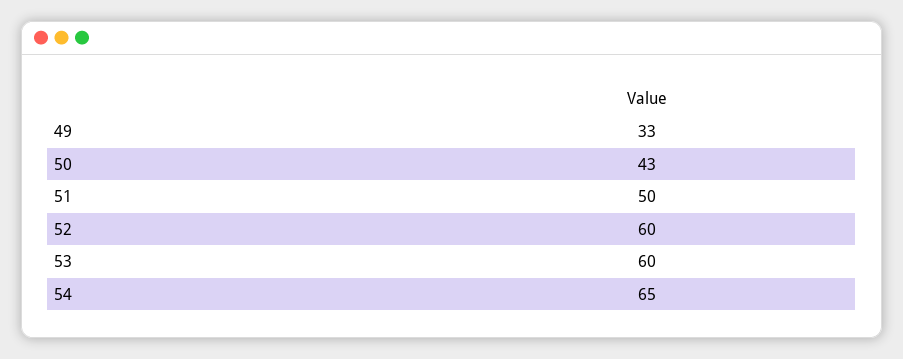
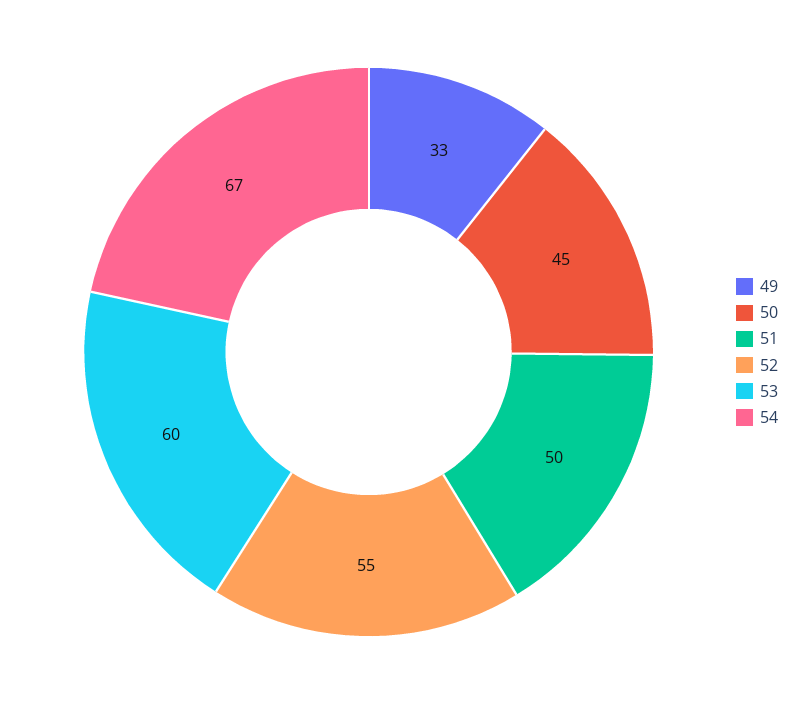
  {
    "49": 33,
-   "50": 43,
+   "50": 45,
    "51": 50,
-   "52": 60,
+   "52": 55,
    "53": 60,
-   "54": 65
+   "54": 67
  }

